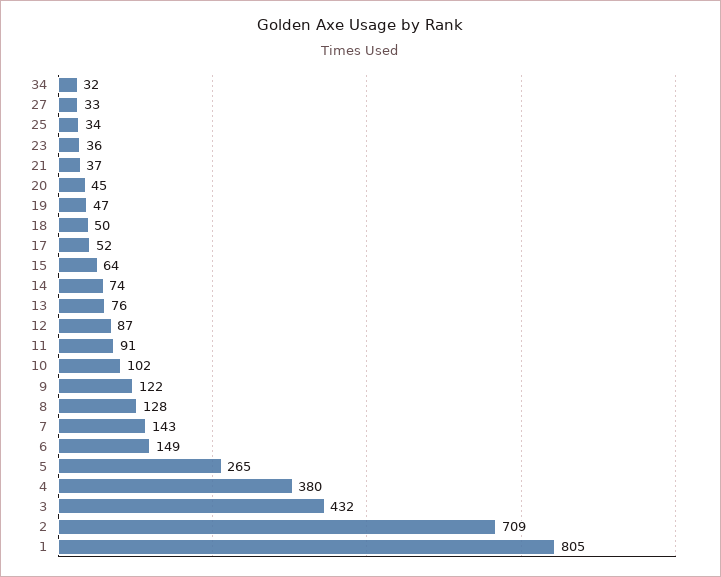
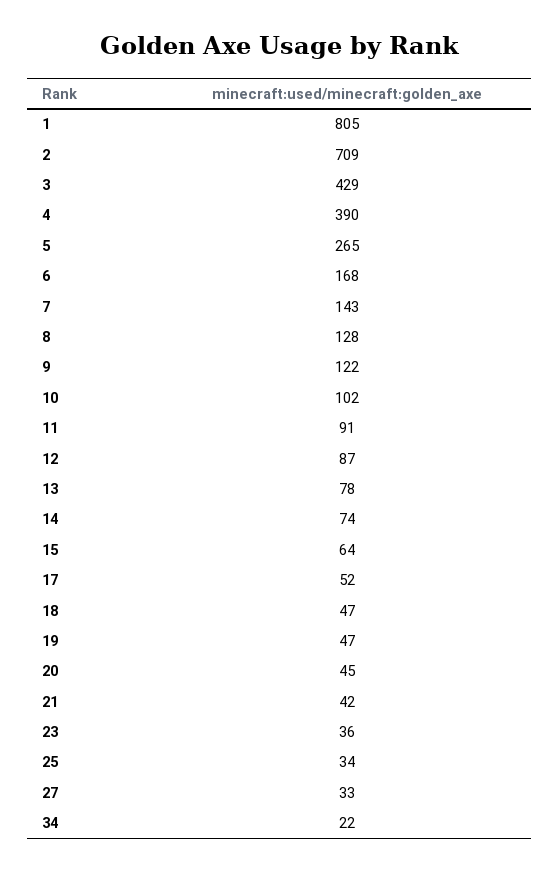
  {
-   "34": 32,
+   "34": 22,
    "27": 33,
    "25": 34,
    "23": 36,
-   "21": 37,
+   "21": 42,
    "20": 45,
    "19": 47,
-   "18": 50,
+   "18": 47,
    "17": 52,
    "15": 64,
    "14": 74,
-   "13": 76,
+   "13": 78,
    "12": 87,
    "11": 91,
    "10": 102,
    "9": 122,
    "8": 128,
    "7": 143,
-   "6": 149,
+   "6": 168,
    "5": 265,
-   "4": 380,
+   "4": 390,
-   "3": 432,
+   "3": 429,
    "2": 709,
    "1": 805
  }

